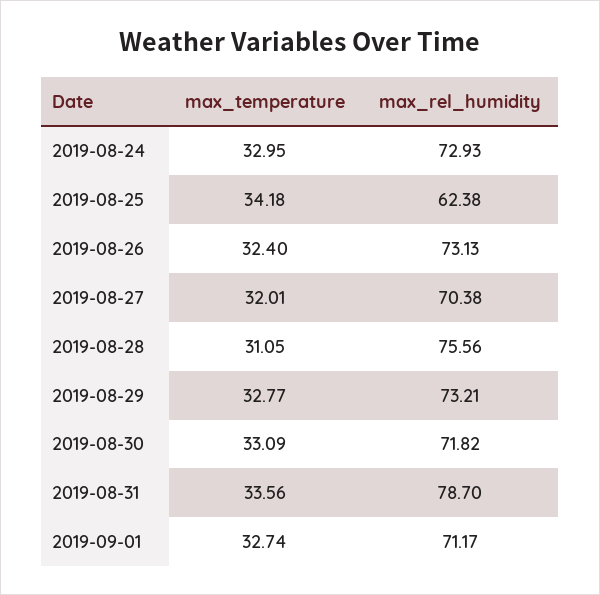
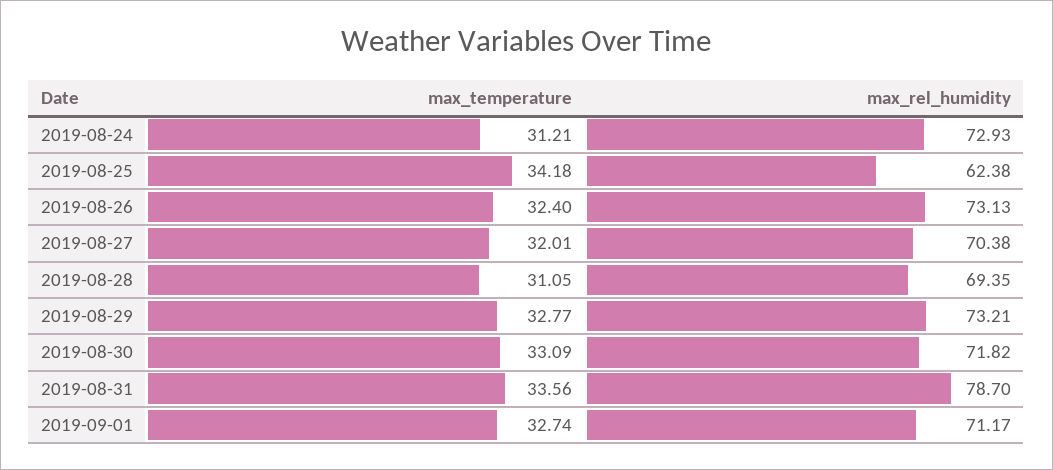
  {
    "max_temperature": {
-     "2019-08-24": 32.95,
+     "2019-08-24": 31.21,
      "2019-08-25": 34.18,
      "2019-08-26": 32.4,
      "2019-08-27": 32.01,
      "2019-08-28": 31.05,
      "2019-08-29": 32.77,
      "2019-08-30": 33.09,
      "2019-08-31": 33.56,
      "2019-09-01": 32.74
    },
    "max_rel_humidity": {
      "2019-08-24": 72.93,
      "2019-08-25": 62.38,
      "2019-08-26": 73.13,
      "2019-08-27": 70.38,
-     "2019-08-28": 75.56,
+     "2019-08-28": 69.35,
      "2019-08-29": 73.21,
      "2019-08-30": 71.82,
      "2019-08-31": 78.7,
      "2019-09-01": 71.17
    }
  }

